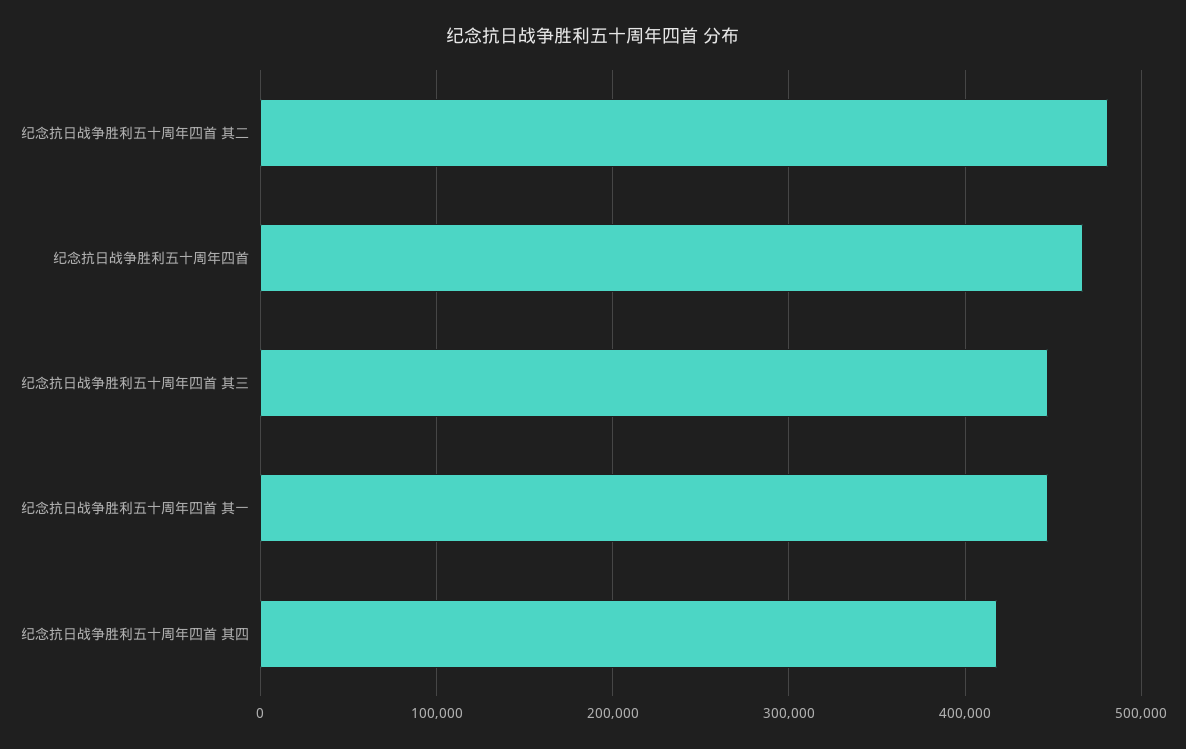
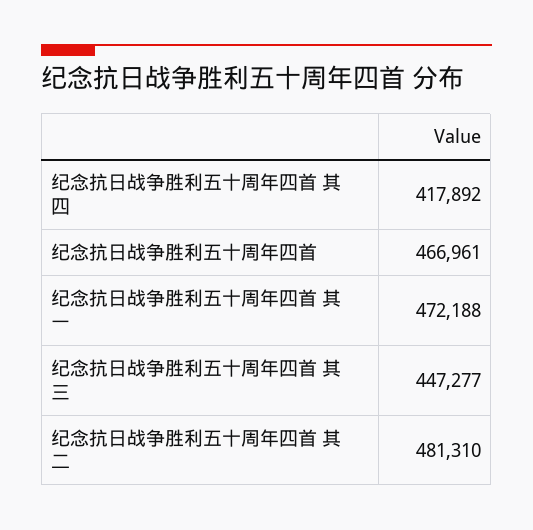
  {
    "纪念抗日战争胜利五十周年四首 其二": 481310,
    "纪念抗日战争胜利五十周年四首": 466961,
    "纪念抗日战争胜利五十周年四首 其三": 447277,
-   "纪念抗日战争胜利五十周年四首 其一": 450000,
+   "纪念抗日战争胜利五十周年四首 其一": 472188,
    "纪念抗日战争胜利五十周年四首 其四": 417892
  }

